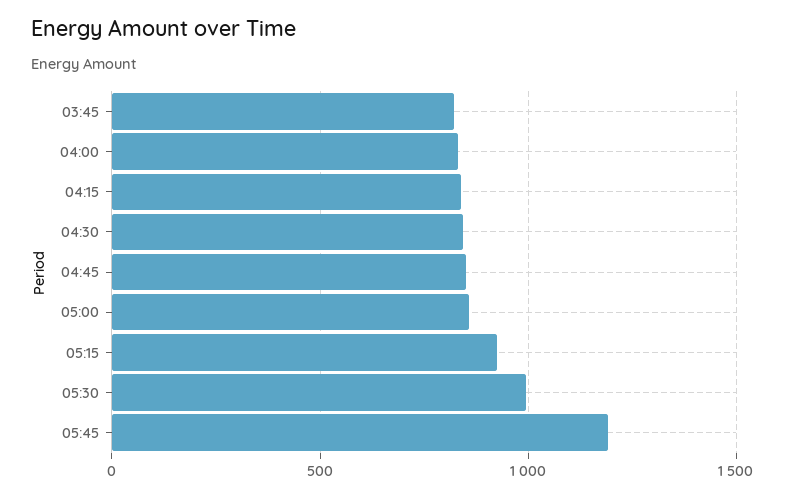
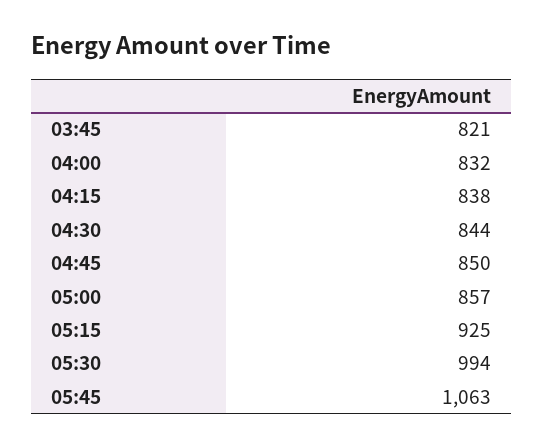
  {
    "03:45": 821,
    "04:00": 832,
    "04:15": 838,
    "04:30": 844,
    "04:45": 850,
    "05:00": 857,
    "05:15": 925,
    "05:30": 994,
-   "05:45": 1200
+   "05:45": 1063
  }

